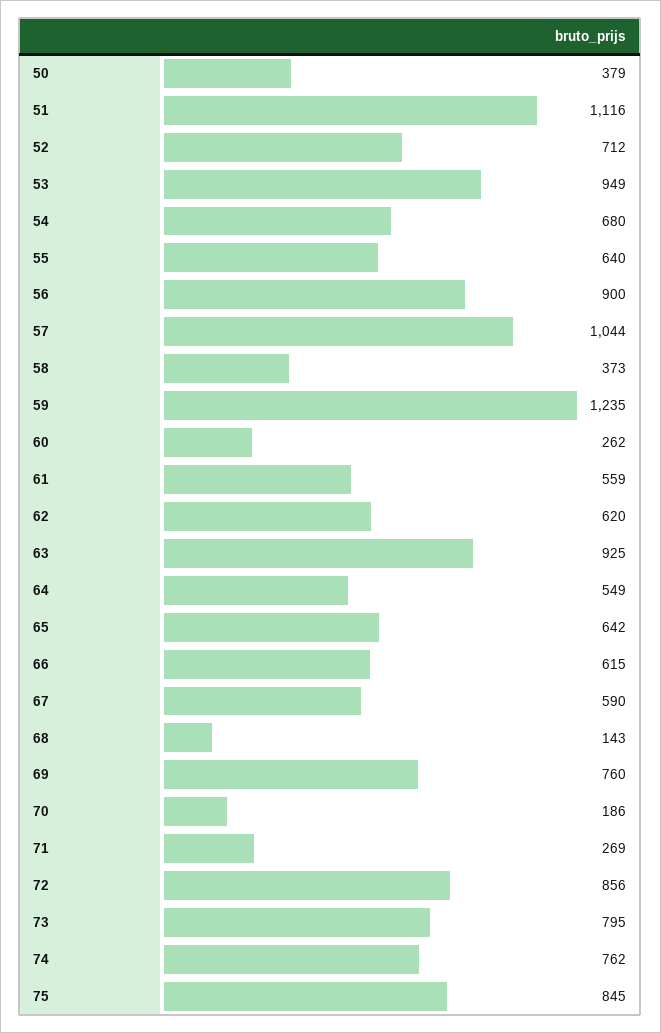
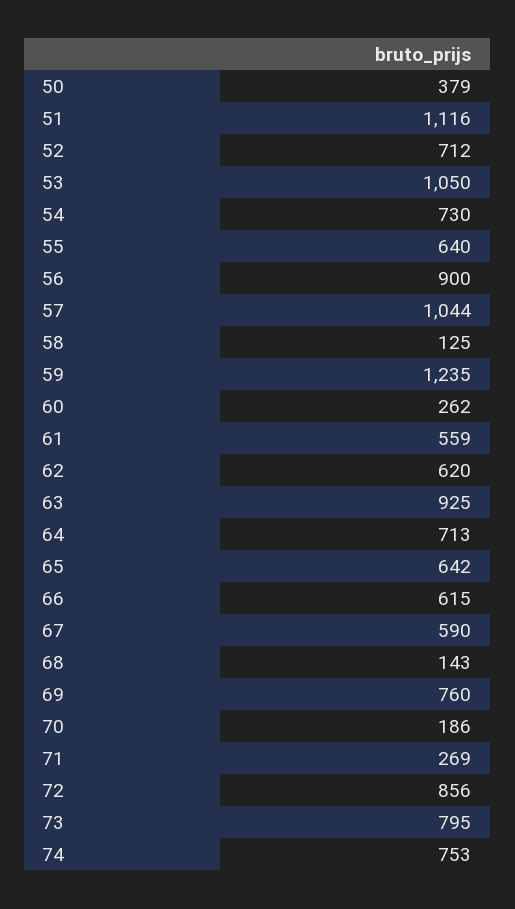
  {
    "50": 379,
    "51": 1116,
    "52": 712,
-   "53": 949,
+   "53": 1050,
-   "54": 680,
+   "54": 730,
    "55": 640,
    "56": 900,
    "57": 1044,
-   "58": 373,
+   "58": 125,
    "59": 1235,
    "60": 262,
    "61": 559,
    "62": 620,
    "63": 925,
-   "64": 549,
+   "64": 713,
    "65": 642,
    "66": 615,
    "67": 590,
    "68": 143,
    "69": 760,
    "70": 186,
    "71": 269,
    "72": 856,
    "73": 795,
-   "74": 762,
+   "74": 753
-   "75": 845
  }

